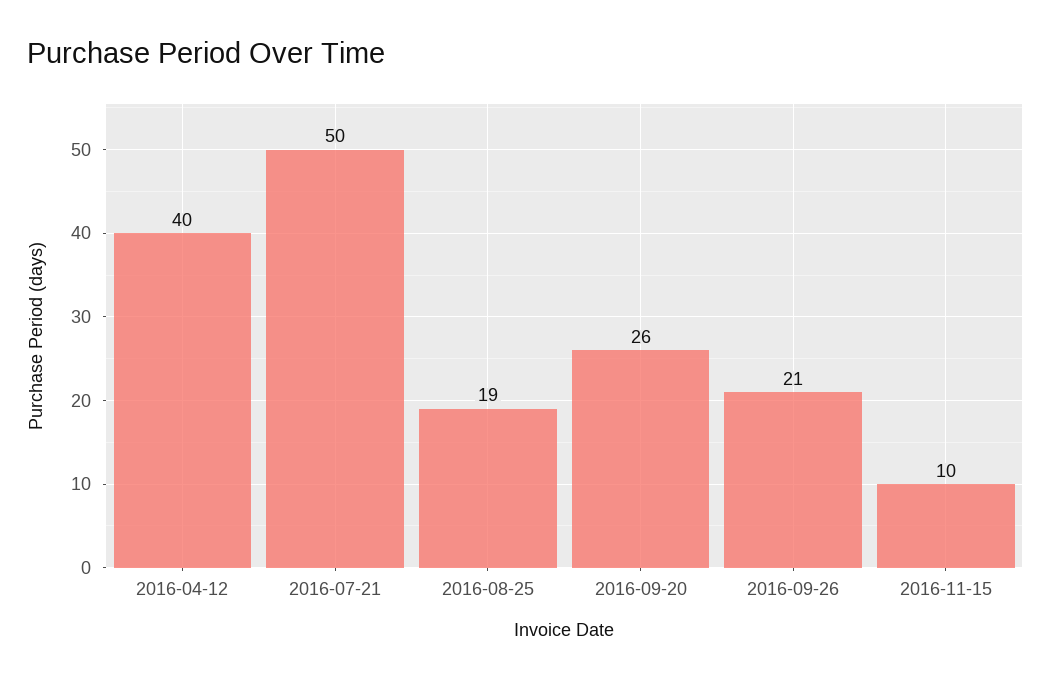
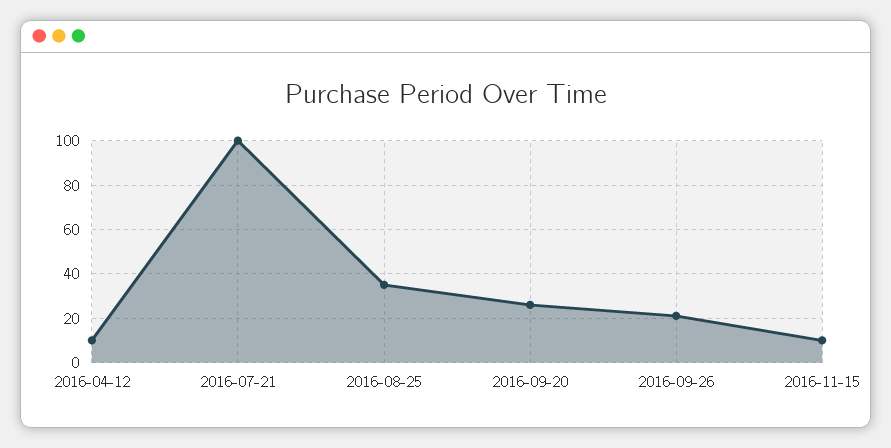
  {
-   "2016-04-12": 40,
+   "2016-04-12": 10,
-   "2016-07-21": 50,
+   "2016-07-21": 100,
-   "2016-08-25": 19,
+   "2016-08-25": 35,
    "2016-09-20": 26,
    "2016-09-26": 21,
    "2016-11-15": 10
  }

